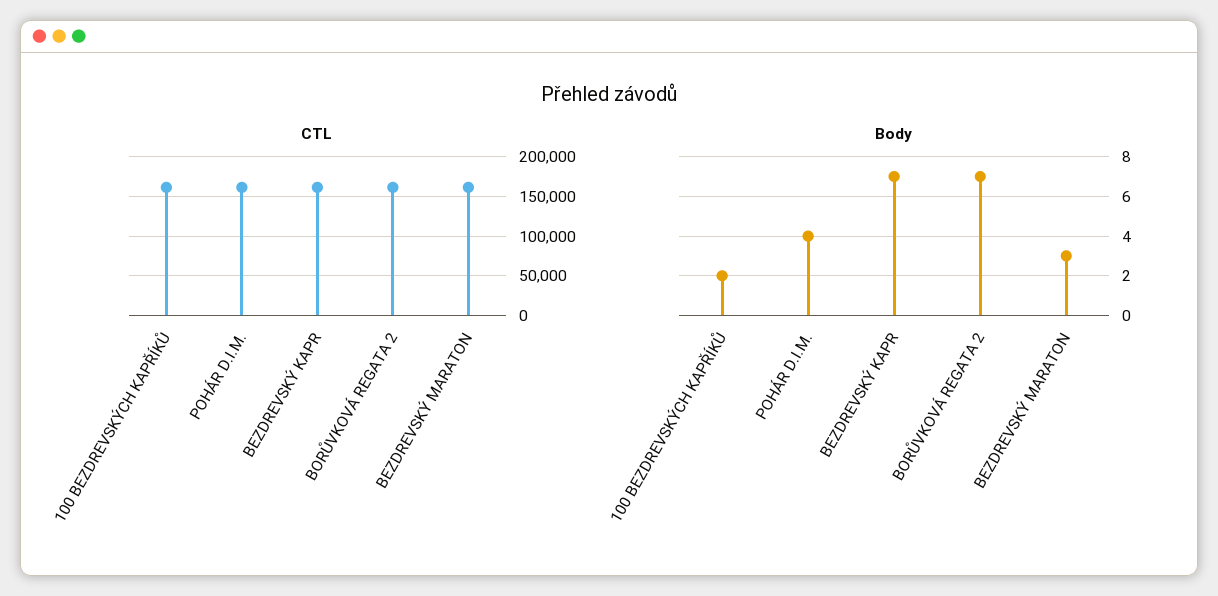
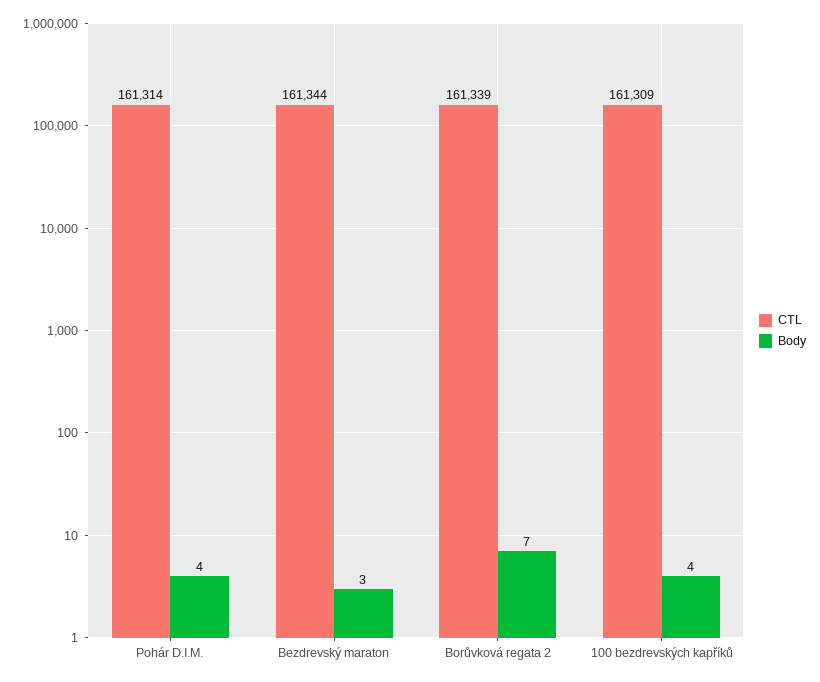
  {
    "CTL": {
      "100 BEZDREVSKÝCH KAPŘÍKŮ": 161309,
      "POHÁR D.I.M.": 161314,
-     "BEZDREVSKÝ KAPR": 160000,
      "BORŮVKOVÁ REGATA 2": 161339,
      "BEZDREVSKÝ MARATON": 161344
    },
    "Body": {
-     "100 BEZDREVSKÝCH KAPŘÍKŮ": 2,
+     "100 BEZDREVSKÝCH KAPŘÍKŮ": 4,
      "POHÁR D.I.M.": 4,
-     "BEZDREVSKÝ KAPR": 7,
      "BORŮVKOVÁ REGATA 2": 7,
      "BEZDREVSKÝ MARATON": 3
    }
  }

